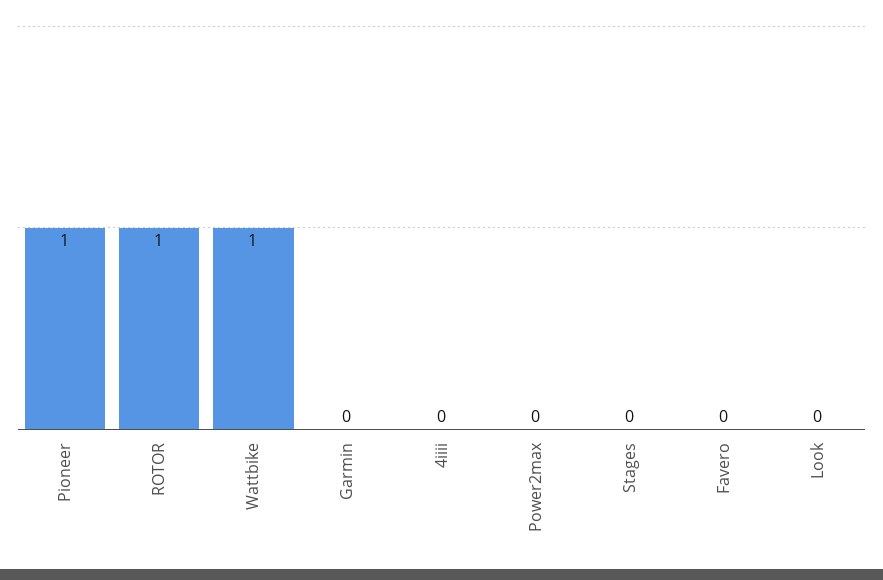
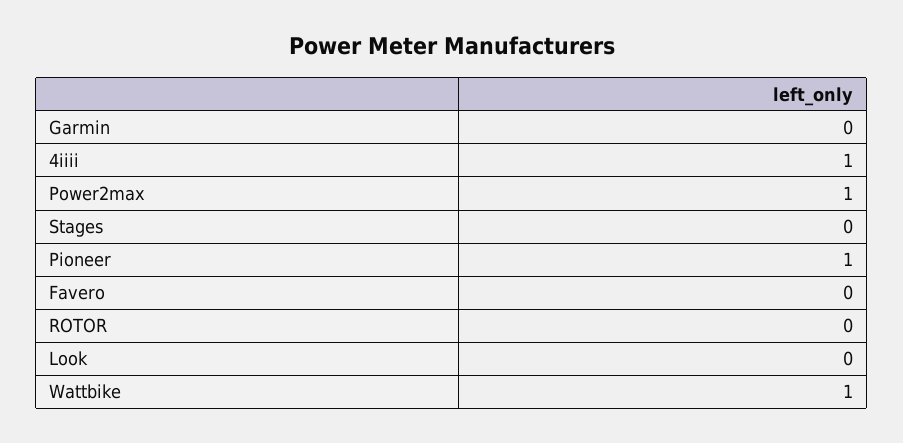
  {
    "Pioneer": 1,
-   "ROTOR": 1,
+   "ROTOR": 0,
    "Wattbike": 1,
    "Garmin": 0,
-   "4iiii": 0,
+   "4iiii": 1,
-   "Power2max": 0,
+   "Power2max": 1,
    "Stages": 0,
    "Favero": 0,
    "Look": 0
  }

